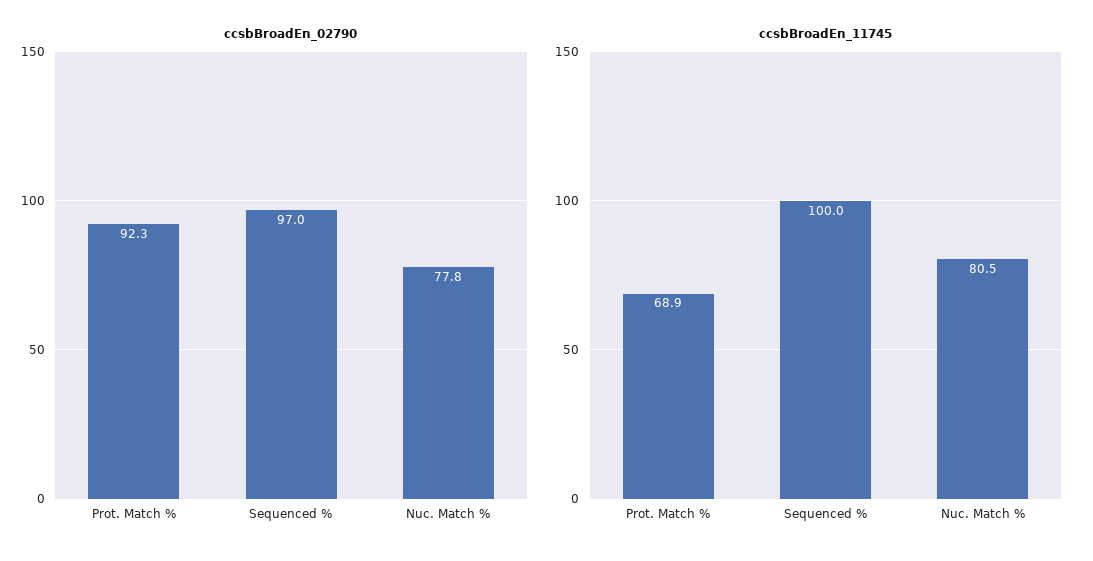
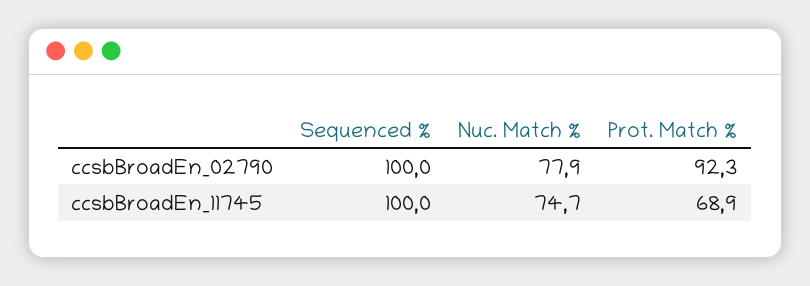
  {
    "ccsbBroadEn_02790": {
      "Prot. Match %": 92.3,
-     "Sequenced %": 97,
+     "Sequenced %": 100,
-     "Nuc. Match %": 77.8
+     "Nuc. Match %": 77.9
    },
    "ccsbBroadEn_11745": {
      "Prot. Match %": 68.9,
      "Sequenced %": 100,
-     "Nuc. Match %": 80.5
+     "Nuc. Match %": 74.7
    }
  }

